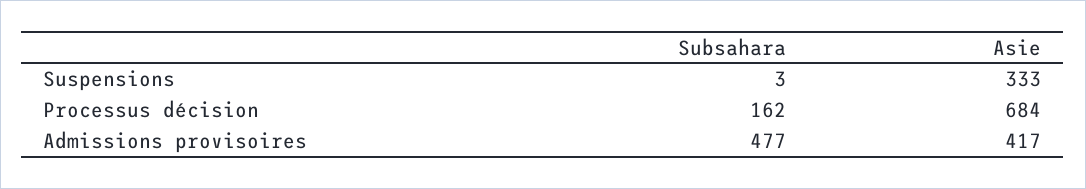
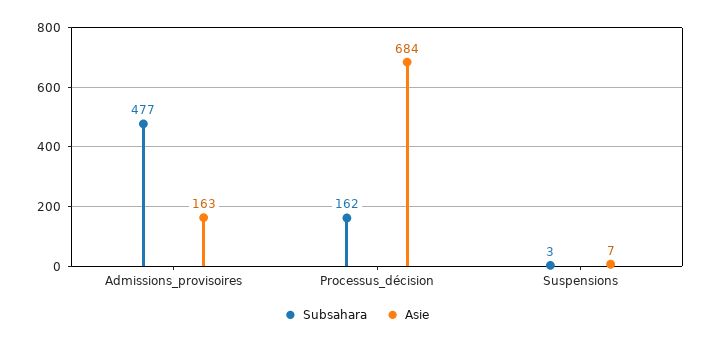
  {
    "Subsahara": {
      "Suspensions": 3,
      "Processus décision": 162,
      "Admissions provisoires": 477
    },
    "Asie": {
-     "Suspensions": 333,
+     "Suspensions": 7,
      "Processus décision": 684,
-     "Admissions provisoires": 417
+     "Admissions provisoires": 163
    }
  }

